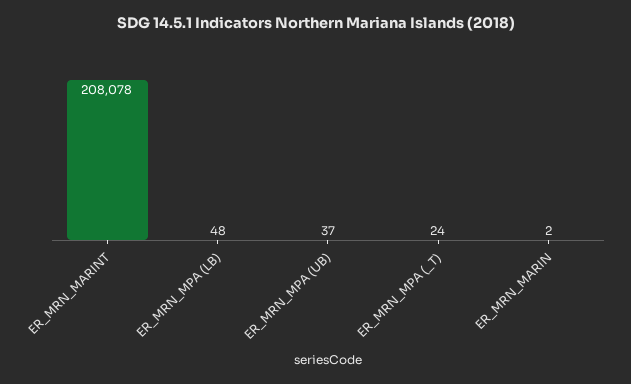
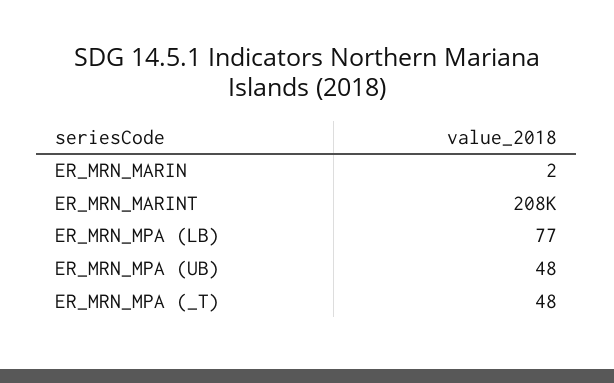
  {
    "ER_MRN_MARINT": 208078,
-   "ER_MRN_MPA (LB)": 48,
+   "ER_MRN_MPA (LB)": 77,
-   "ER_MRN_MPA (UB)": 37,
+   "ER_MRN_MPA (UB)": 48,
-   "ER_MRN_MPA (_T)": 24,
+   "ER_MRN_MPA (_T)": 48,
    "ER_MRN_MARIN": 2
  }

